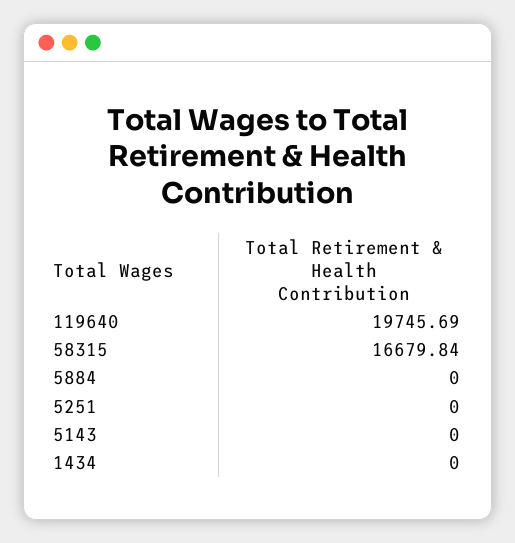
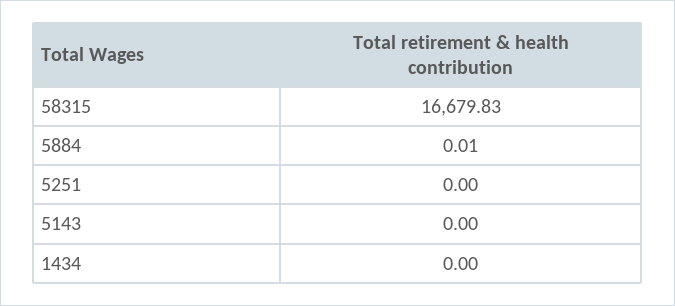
  {
-   "119640": 19745.69,
-   "58315": 16679.84,
+   "58315": 16679.83,
-   "5884": 0,
+   "5884": 0.01,
    "5251": 0,
    "5143": 0,
    "1434": 0
  }

